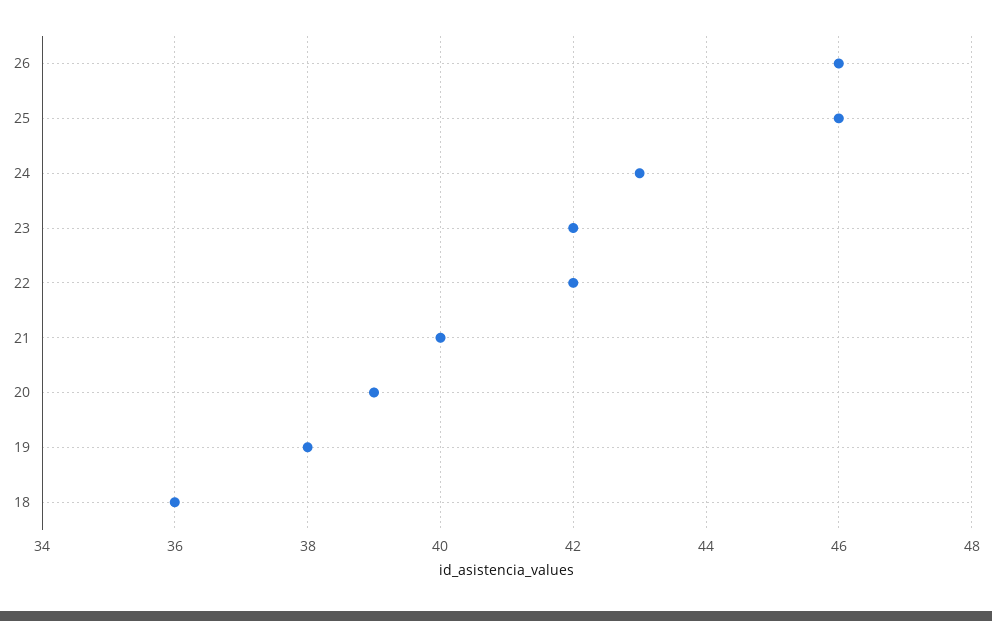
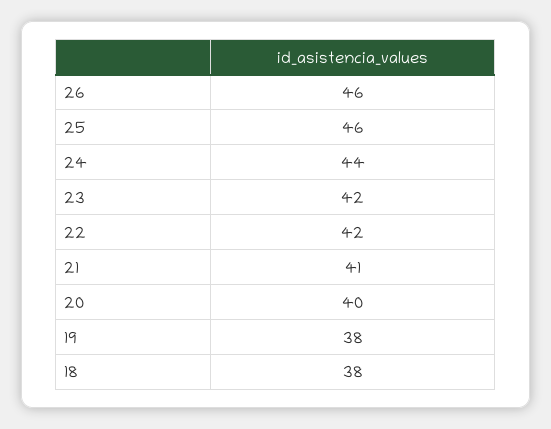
  {
    "26": 46,
    "25": 46,
-   "24": 43,
+   "24": 44,
    "23": 42,
    "22": 42,
-   "21": 40,
+   "21": 41,
-   "20": 39,
+   "20": 40,
    "19": 38,
-   "18": 36
+   "18": 38
  }

